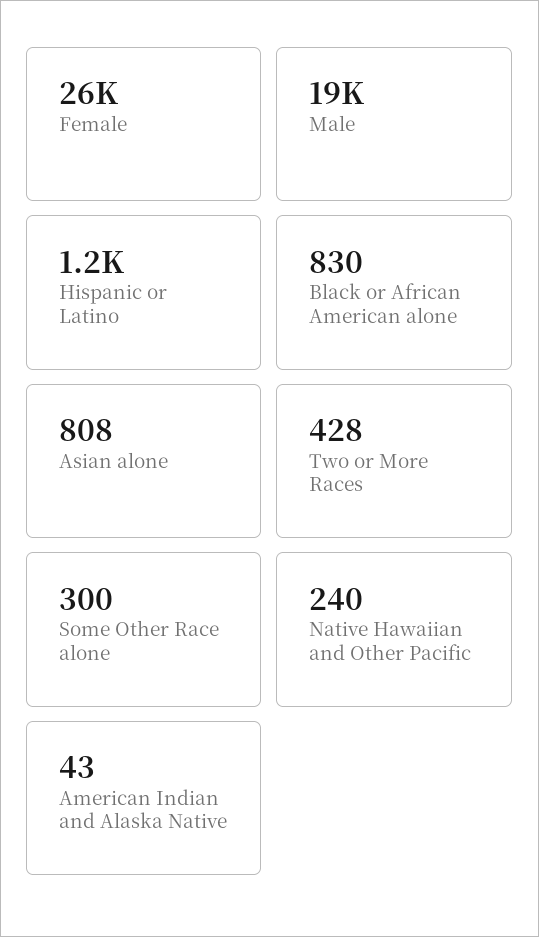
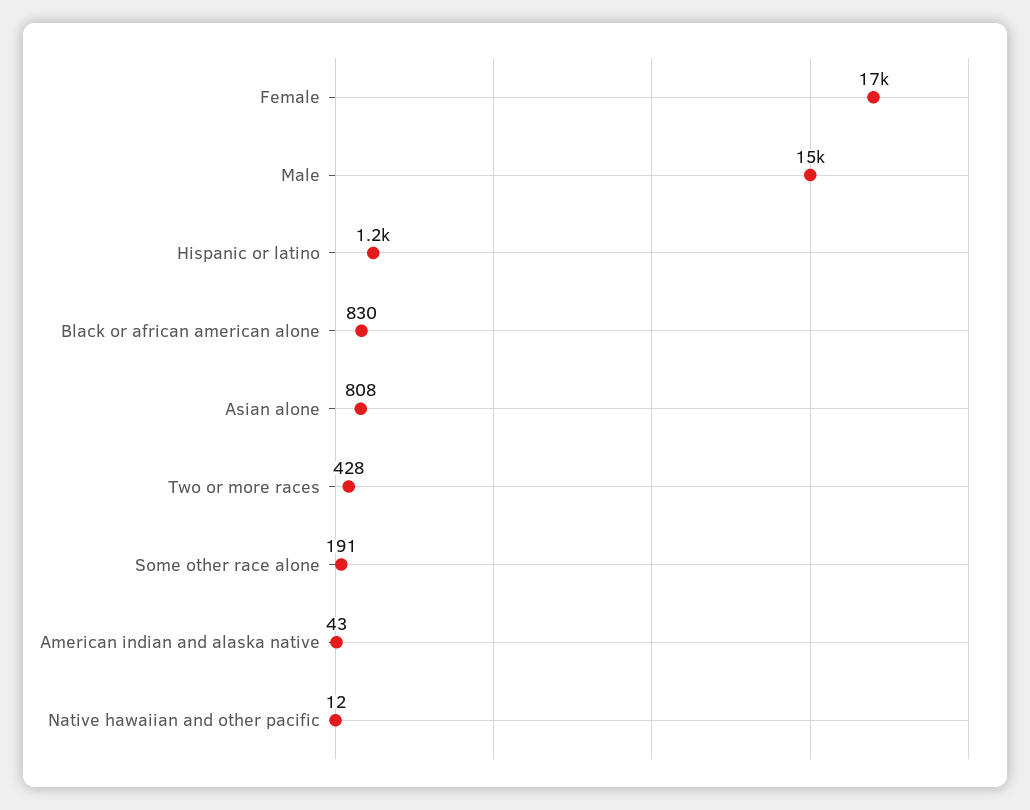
  {
-   "Female": 26000,
+   "Female": 17000,
-   "Male": 19000,
+   "Male": 15000,
    "Hispanic or Latino": 1200,
    "Black or African American alone": 830,
    "Asian alone": 808,
    "Two or More Races": 428,
-   "Some Other Race alone": 300,
+   "Some Other Race alone": 191,
-   "Native Hawaiian and Other Pacific": 240,
+   "Native Hawaiian and Other Pacific": 12,
    "American Indian and Alaska Native": 43
  }

